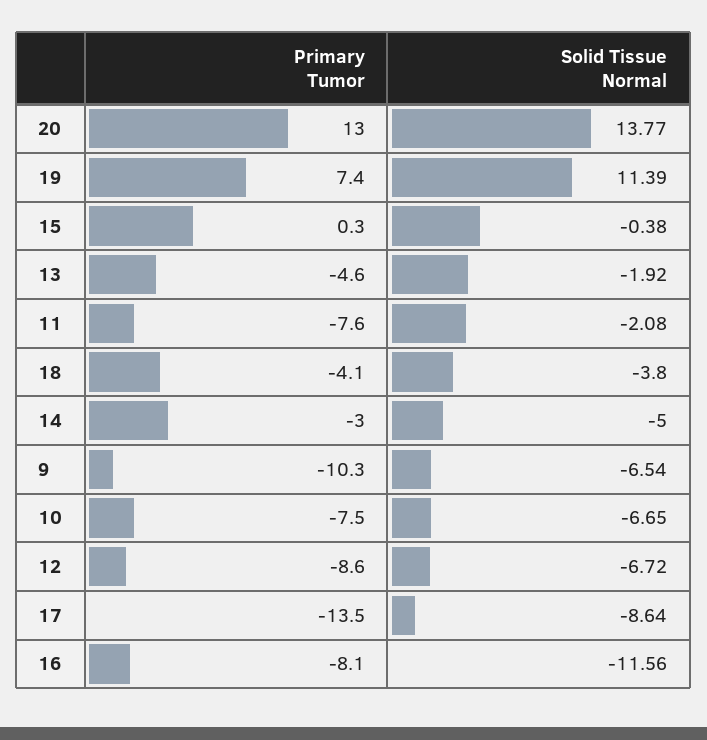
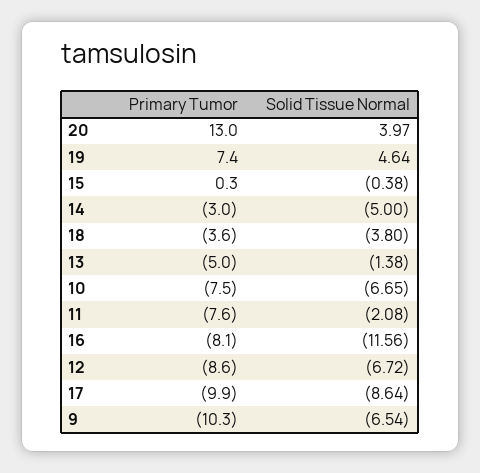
  {
    "Primary Tumor": {
      "20": 13,
      "19": 7.4,
      "15": 0.3,
-     "13": -4.6,
+     "13": -5,
      "11": -7.6,
-     "18": -4.1,
+     "18": -3.6,
      "14": -3,
      "9": -10.3,
      "10": -7.5,
      "12": -8.6,
-     "17": -13.5,
+     "17": -9.9,
      "16": -8.1
    },
    "Solid Tissue Normal": {
-     "20": 13.77,
+     "20": 3.97,
-     "19": 11.39,
+     "19": 4.64,
      "15": -0.38,
-     "13": -1.92,
+     "13": -1.38,
      "11": -2.08,
      "18": -3.8,
      "14": -5,
      "9": -6.54,
      "10": -6.65,
      "12": -6.72,
      "17": -8.64,
      "16": -11.56
    }
  }

